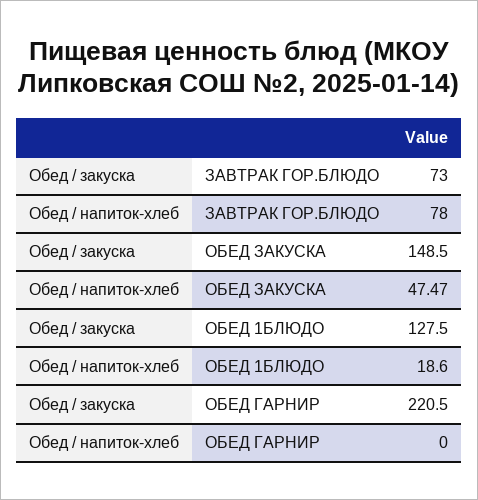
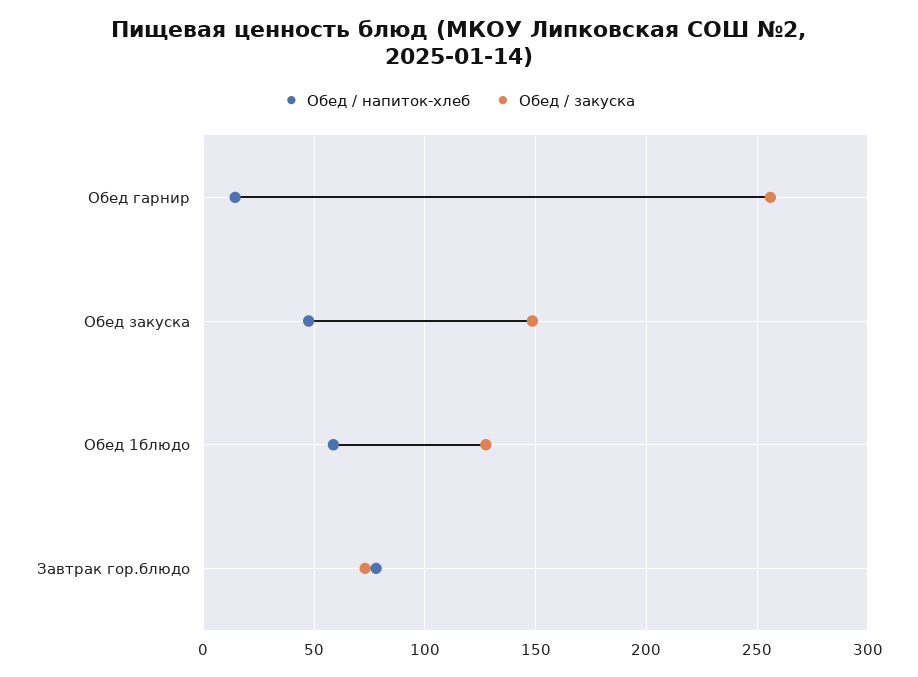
  {
    "Обед / закуска": {
      "ЗАВТРАК ГОР.БЛЮДО": 73,
      "ОБЕД ЗАКУСКА": 148.5,
      "ОБЕД 1БЛЮДО": 127.5,
-     "ОБЕД ГАРНИР": 220.5
+     "ОБЕД ГАРНИР": 255
    },
    "Обед / напиток-хлеб": {
      "ЗАВТРАК ГОР.БЛЮДО": 78,
      "ОБЕД ЗАКУСКА": 47.47,
-     "ОБЕД 1БЛЮДО": 18.6,
+     "ОБЕД 1БЛЮДО": 60,
-     "ОБЕД ГАРНИР": 0
+     "ОБЕД ГАРНИР": 15
    }
  }

